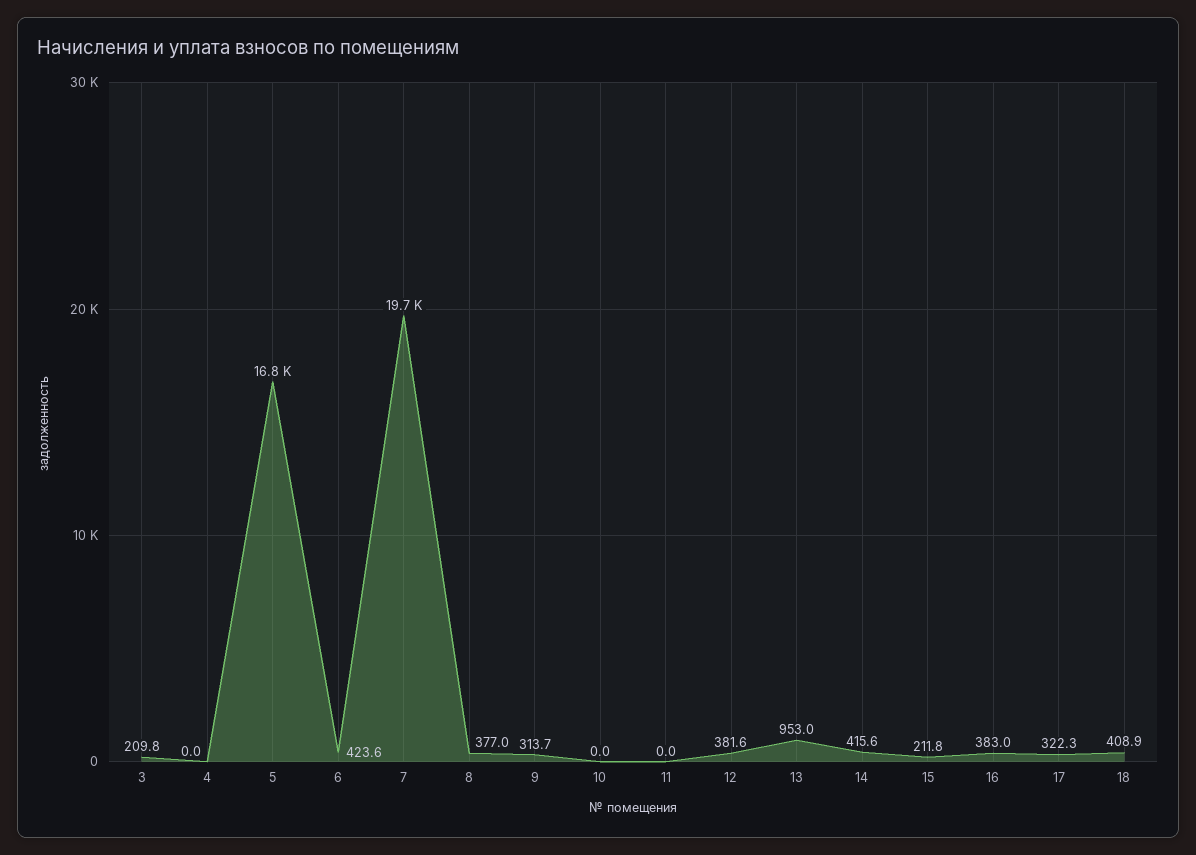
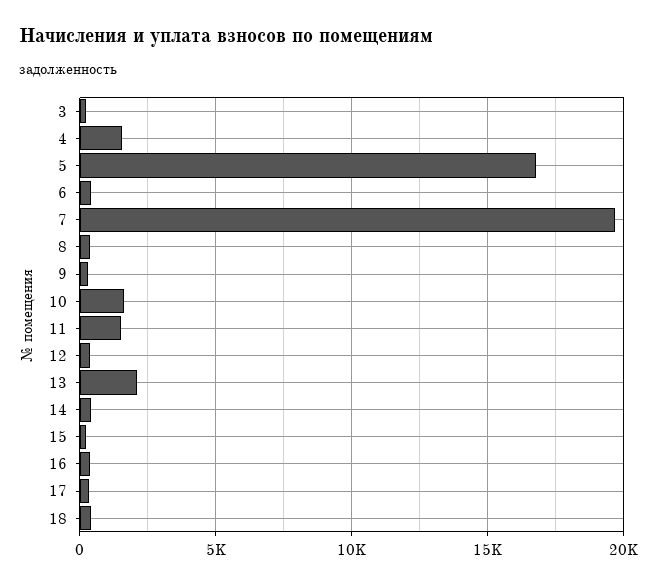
  {
    "3": 209.8,
-   "4": 0,
+   "4": 1500,
    "5": 16800,
    "6": 423.6,
    "7": 19700,
    "8": 377,
    "9": 313.7,
-   "10": 0,
+   "10": 1500,
-   "11": 0,
+   "11": 1500,
    "12": 381.6,
-   "13": 953,
+   "13": 2000,
    "14": 415.6,
    "15": 211.8,
    "16": 383,
    "17": 322.3,
    "18": 408.9
  }

